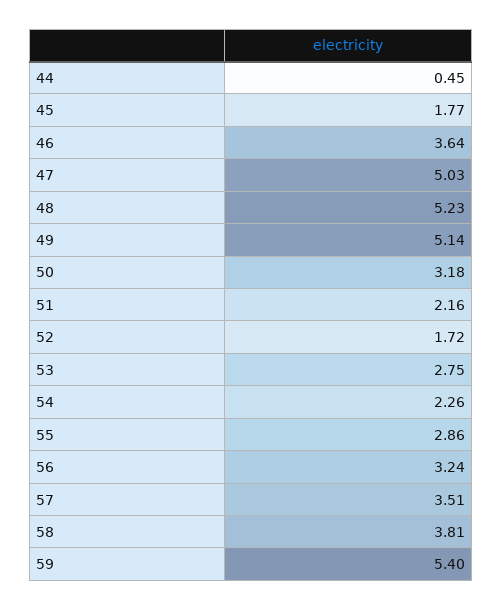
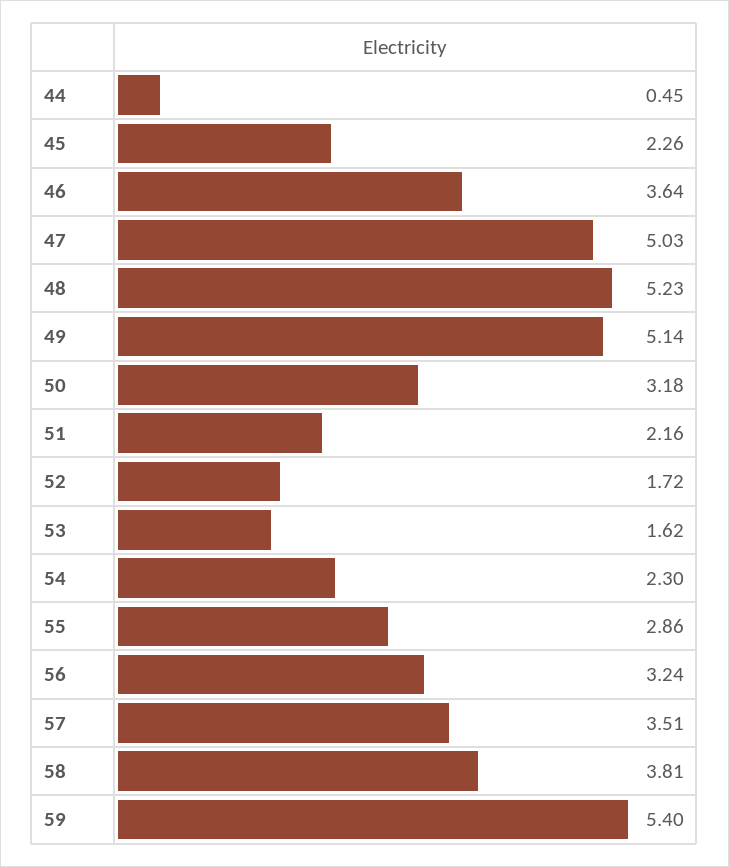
  {
    "44": 0.45,
-   "45": 1.77,
+   "45": 2.26,
    "46": 3.64,
    "47": 5.03,
    "48": 5.23,
    "49": 5.14,
    "50": 3.18,
    "51": 2.16,
    "52": 1.72,
-   "53": 2.75,
+   "53": 1.62,
-   "54": 2.26,
+   "54": 2.3,
    "55": 2.86,
    "56": 3.24,
    "57": 3.51,
    "58": 3.81,
    "59": 5.4
  }

